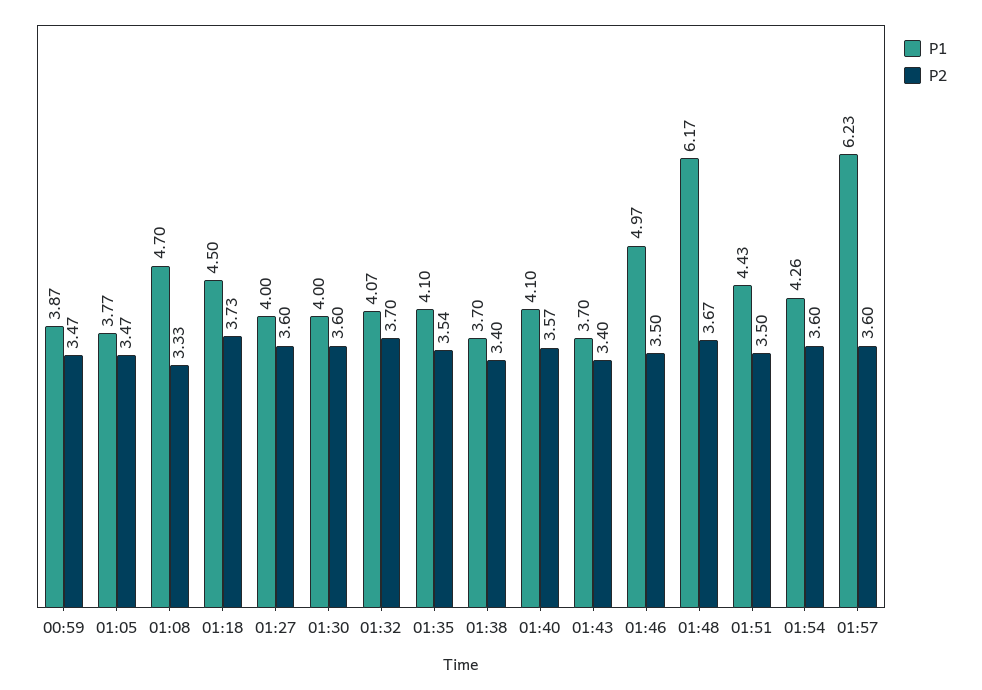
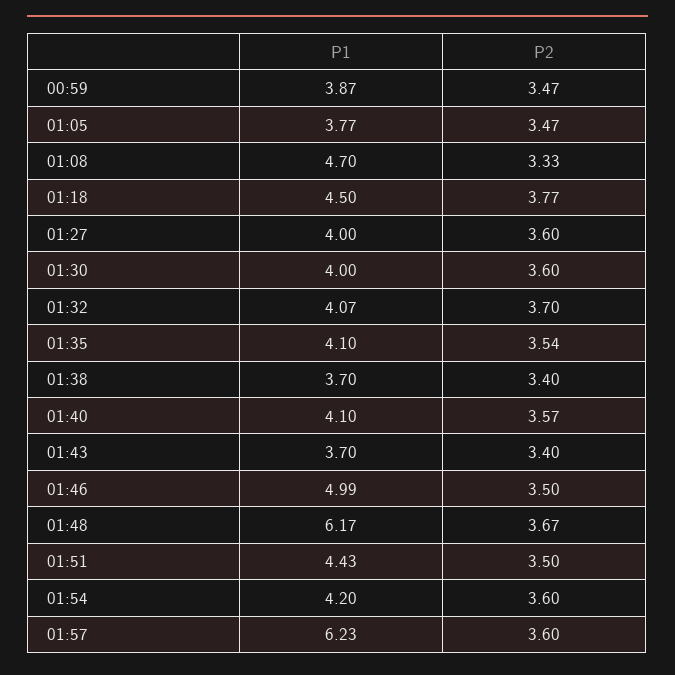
  {
    "P1": {
      "00:59": 3.87,
      "01:05": 3.77,
      "01:08": 4.7,
      "01:18": 4.5,
      "01:27": 4,
      "01:30": 4,
      "01:32": 4.07,
      "01:35": 4.1,
      "01:38": 3.7,
      "01:40": 4.1,
      "01:43": 3.7,
-     "01:46": 4.97,
+     "01:46": 4.99,
      "01:48": 6.17,
      "01:51": 4.43,
-     "01:54": 4.26,
+     "01:54": 4.2,
      "01:57": 6.23
    },
    "P2": {
      "00:59": 3.47,
      "01:05": 3.47,
      "01:08": 3.33,
-     "01:18": 3.73,
+     "01:18": 3.77,
      "01:27": 3.6,
      "01:30": 3.6,
      "01:32": 3.7,
      "01:35": 3.54,
      "01:38": 3.4,
      "01:40": 3.57,
      "01:43": 3.4,
      "01:46": 3.5,
      "01:48": 3.67,
      "01:51": 3.5,
      "01:54": 3.6,
      "01:57": 3.6
    }
  }

